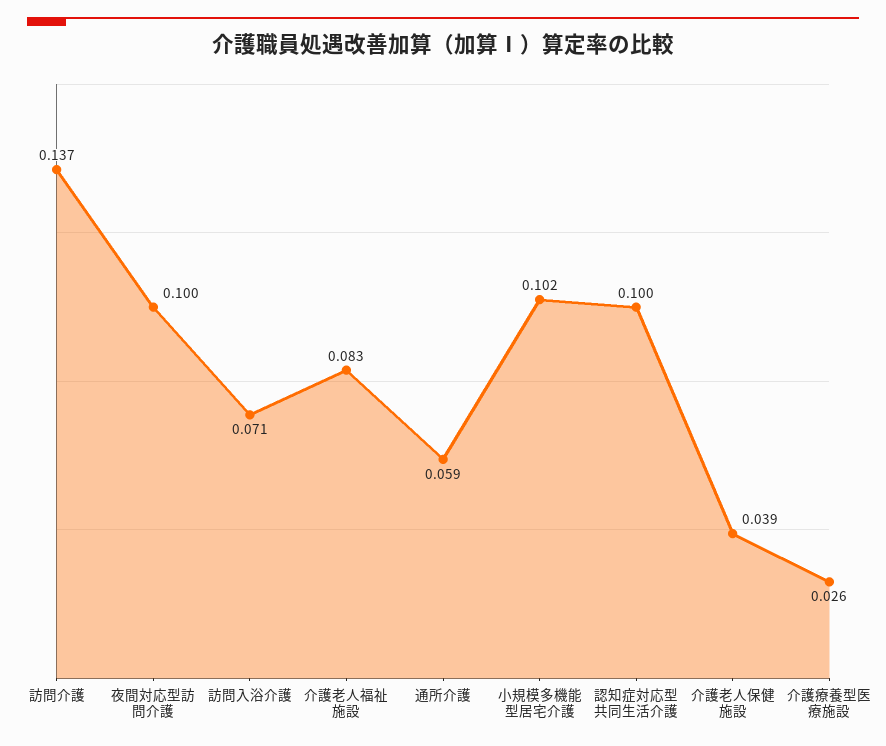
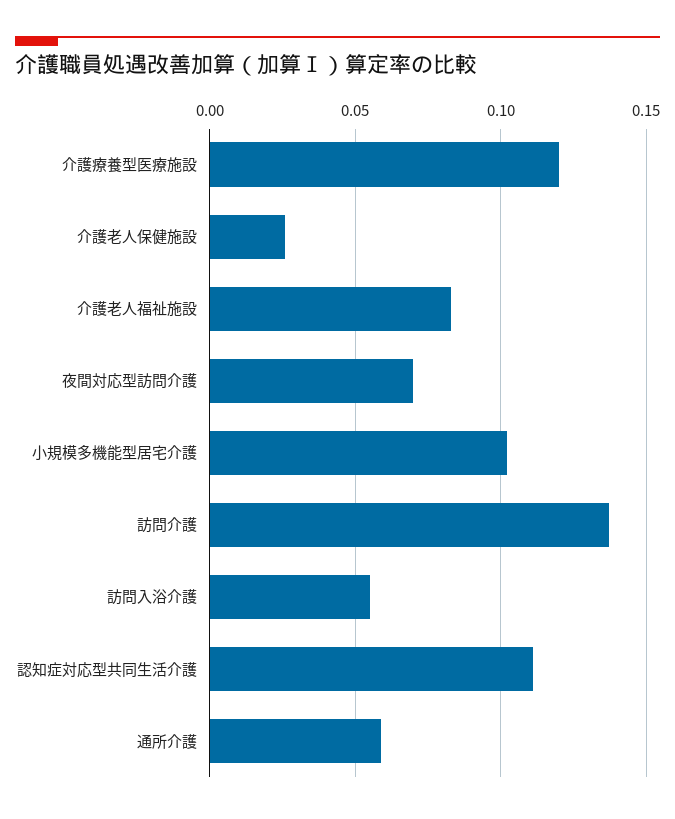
  {
    "訪問介護": 0.137,
-   "夜間対応型訪問介護": 0.1,
+   "夜間対応型訪問介護": 0.07,
-   "訪問入浴介護": 0.071,
+   "訪問入浴介護": 0.055,
    "介護老人福祉施設": 0.083,
    "通所介護": 0.059,
    "小規模多機能型居宅介護": 0.102,
-   "認知症対応型共同生活介護": 0.1,
+   "認知症対応型共同生活介護": 0.11,
-   "介護老人保健施設": 0.039,
+   "介護老人保健施設": 0.025,
-   "介護療養型医療施設": 0.026
+   "介護療養型医療施設": 0.12
  }

